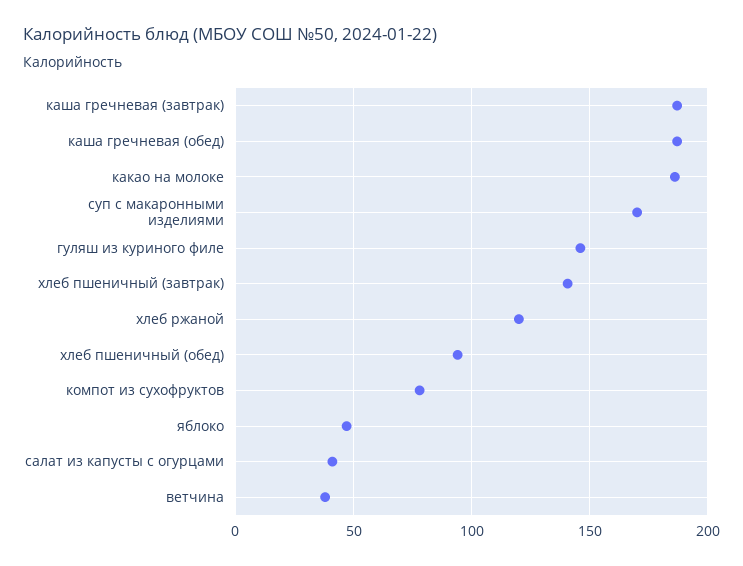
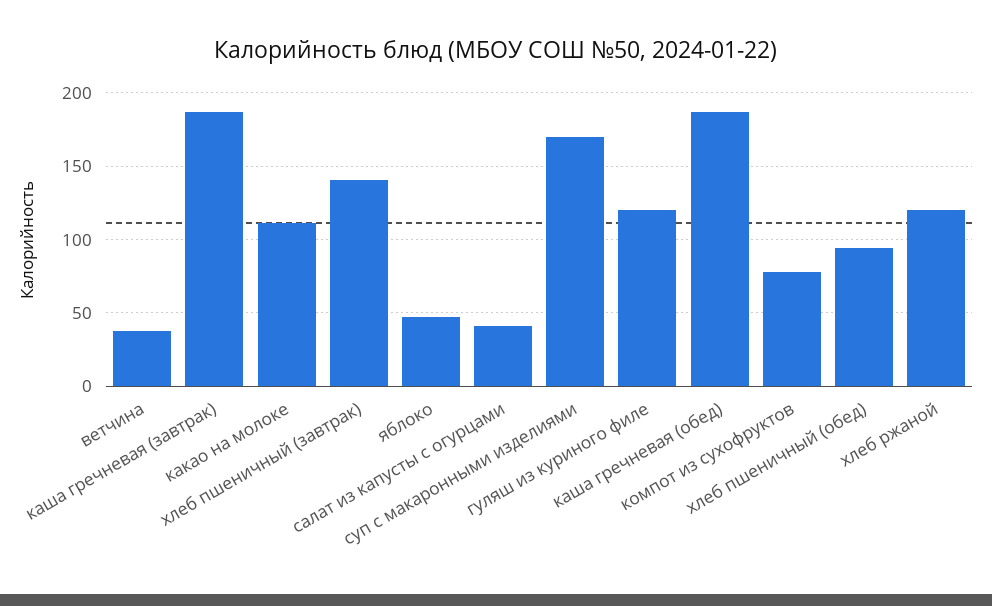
  {
    "каша гречневая (завтрак)": 185,
    "каша гречневая (обед)": 185,
-   "какао на молоке": 185,
+   "какао на молоке": 110,
    "суп с макаронными изделиями": 170,
-   "гуляш из куриного филе": 145,
+   "гуляш из куриного филе": 120,
    "хлеб пшеничный (завтрак)": 140,
    "хлеб ржаной": 120,
    "хлеб пшеничный (обед)": 95,
    "компот из сухофруктов": 80,
    "яблоко": 45,
    "салат из капусты с огурцами": 40,
    "ветчина": 40
  }

